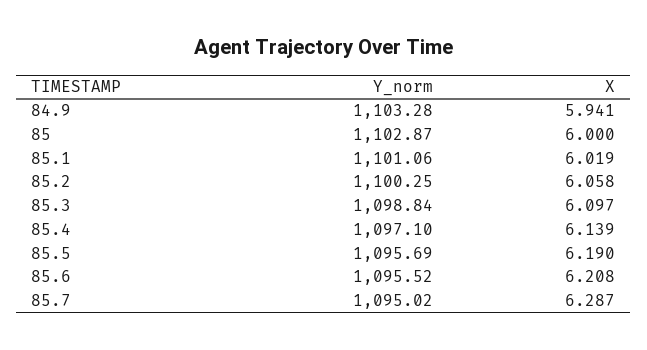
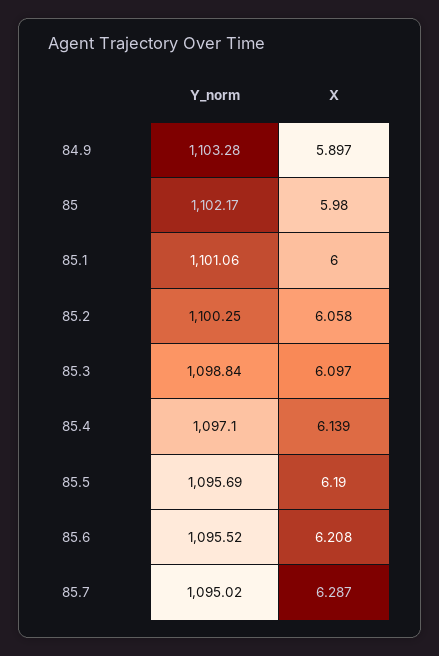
  {
    "Y_norm": {
      "84.9": 1103.28,
-     "85": 1102.87,
+     "85": 1102.17,
      "85.1": 1101.06,
      "85.2": 1100.25,
      "85.3": 1098.84,
      "85.4": 1097.1,
      "85.5": 1095.69,
      "85.6": 1095.52,
      "85.7": 1095.02
    },
    "X": {
-     "84.9": 5.941,
+     "84.9": 5.897,
-     "85": 6,
+     "85": 5.98,
-     "85.1": 6.019,
+     "85.1": 6,
      "85.2": 6.058,
      "85.3": 6.097,
      "85.4": 6.139,
      "85.5": 6.19,
      "85.6": 6.208,
      "85.7": 6.287
    }
  }

